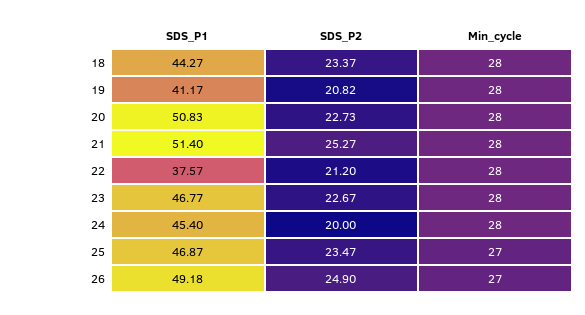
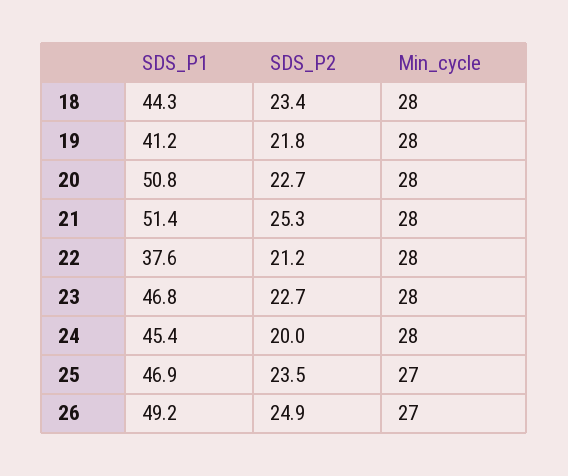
  {
    "SDS_P1": {
      "18": 44.27,
      "19": 41.17,
      "20": 50.83,
      "21": 51.4,
      "22": 37.57,
      "23": 46.77,
      "24": 45.4,
      "25": 46.87,
      "26": 49.18
    },
    "SDS_P2": {
      "18": 23.37,
-     "19": 20.82,
+     "19": 21.8,
      "20": 22.73,
      "21": 25.27,
      "22": 21.2,
      "23": 22.67,
      "24": 20,
      "25": 23.47,
      "26": 24.9
    },
    "Min_cycle": {
      "18": 28,
      "19": 28,
      "20": 28,
      "21": 28,
      "22": 28,
      "23": 28,
      "24": 28,
      "25": 27,
      "26": 27
    }
  }

